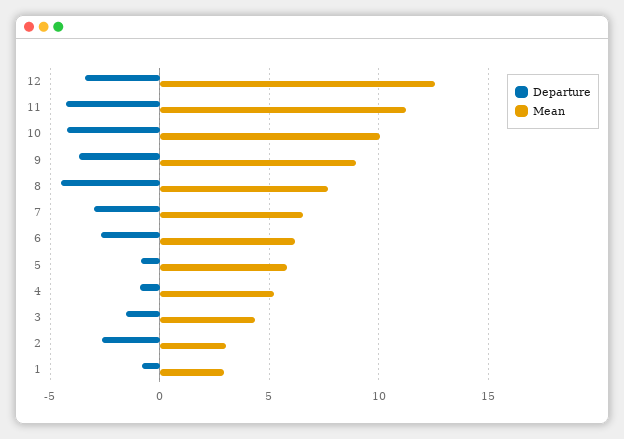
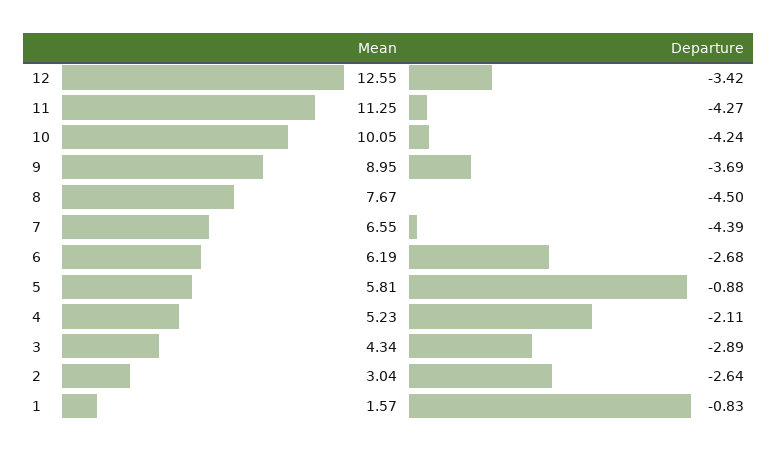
  {
    "Departure": {
      "12": -3.42,
      "11": -4.27,
      "10": -4.24,
      "9": -3.69,
      "8": -4.5,
-     "7": -3,
+     "7": -4.39,
      "6": -2.68,
      "5": -0.88,
-     "4": -1,
+     "4": -2.11,
-     "3": -1.5,
+     "3": -2.89,
      "2": -2.64,
      "1": -0.83
    },
    "Mean": {
      "12": 12.55,
      "11": 11.25,
      "10": 10.05,
      "9": 8.95,
      "8": 7.67,
      "7": 6.55,
      "6": 6.19,
      "5": 5.81,
      "4": 5.23,
      "3": 4.34,
      "2": 3.04,
-     "1": 3
+     "1": 1.57
    }
  }

